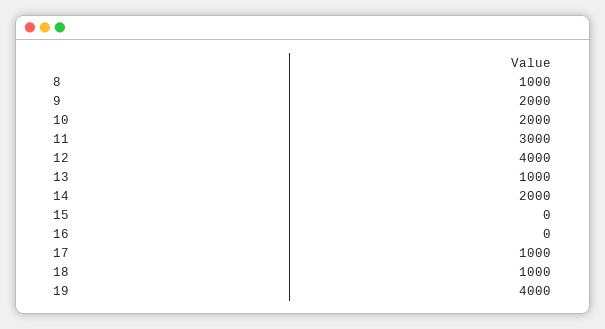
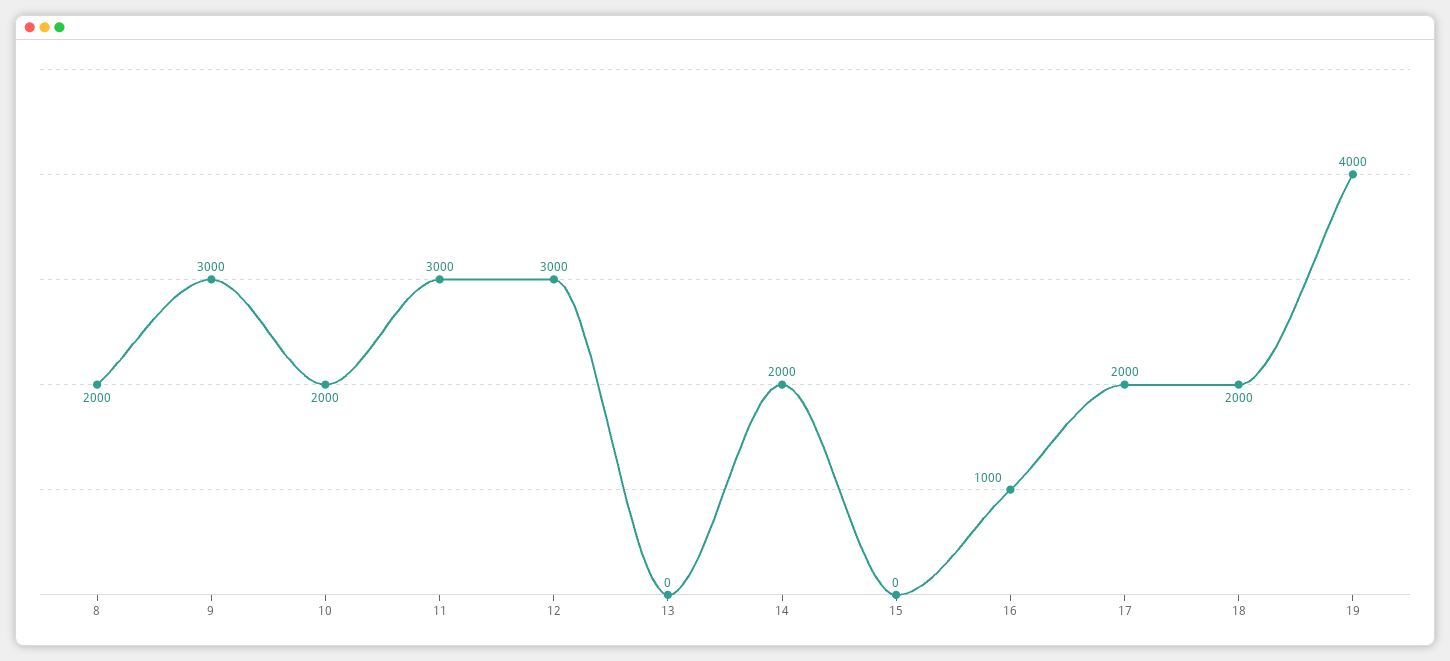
  {
-   "8": 1000,
+   "8": 2000,
-   "9": 2000,
+   "9": 3000,
    "10": 2000,
    "11": 3000,
-   "12": 4000,
+   "12": 3000,
-   "13": 1000,
+   "13": 0,
    "14": 2000,
    "15": 0,
-   "16": 0,
+   "16": 1000,
-   "17": 1000,
+   "17": 2000,
-   "18": 1000,
+   "18": 2000,
    "19": 4000
  }

